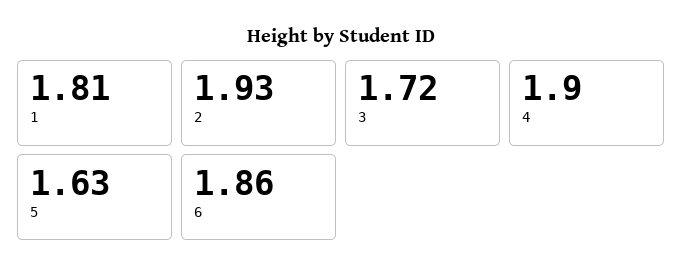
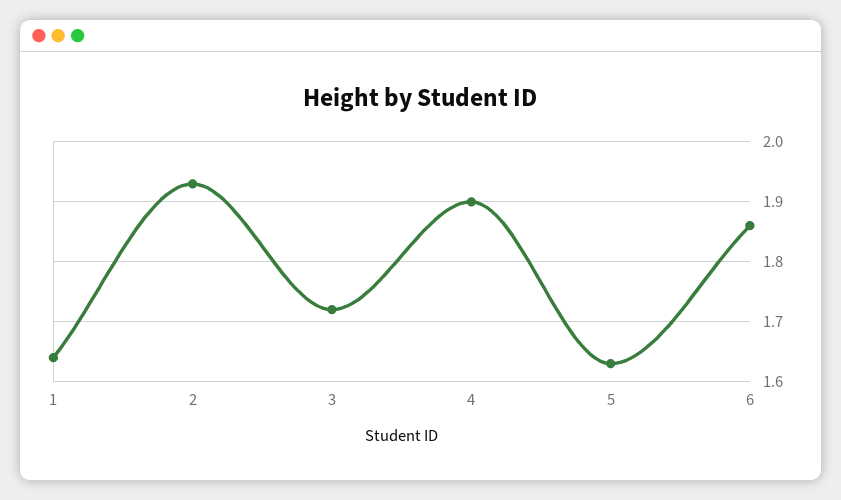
  {
-   "1": 1.81,
+   "1": 1.65,
    "2": 1.93,
    "3": 1.72,
    "4": 1.9,
    "5": 1.63,
    "6": 1.86
  }

